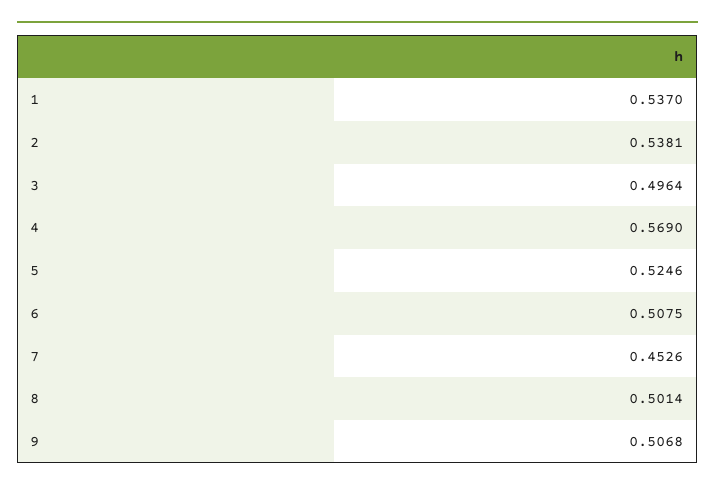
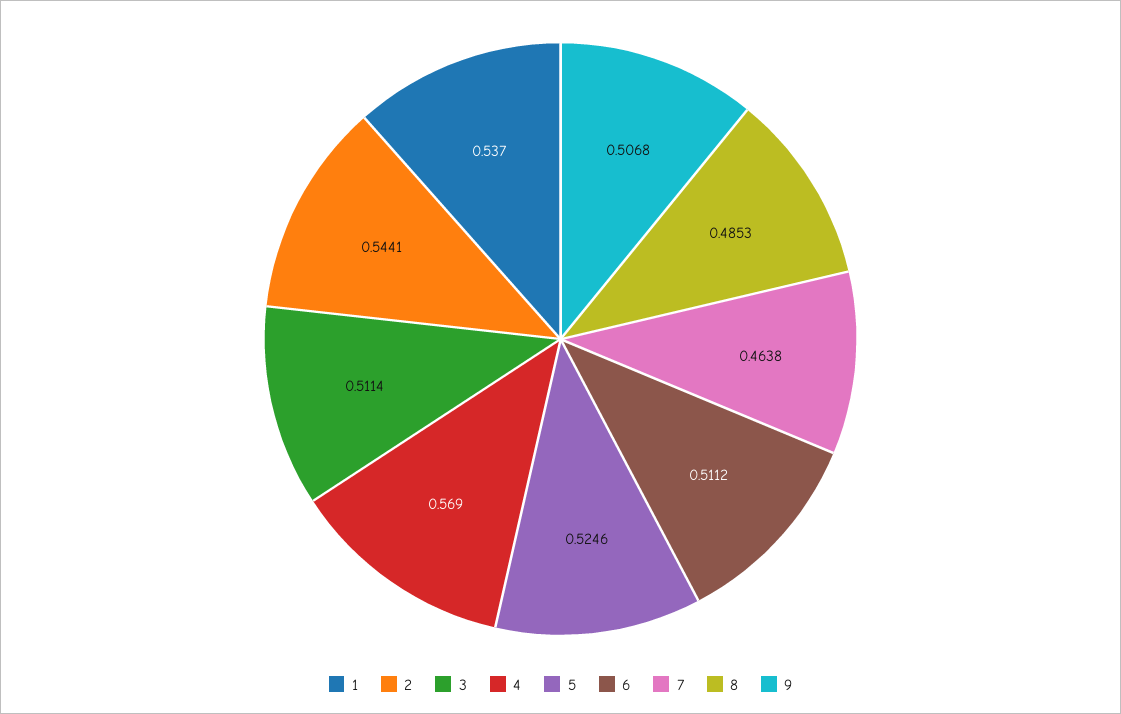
  {
    "1": 0.537,
-   "2": 0.5381,
+   "2": 0.5441,
-   "3": 0.4964,
+   "3": 0.5114,
    "4": 0.569,
    "5": 0.5246,
-   "6": 0.5075,
+   "6": 0.5112,
-   "7": 0.4526,
+   "7": 0.4638,
-   "8": 0.5014,
+   "8": 0.4853,
    "9": 0.5068
  }

